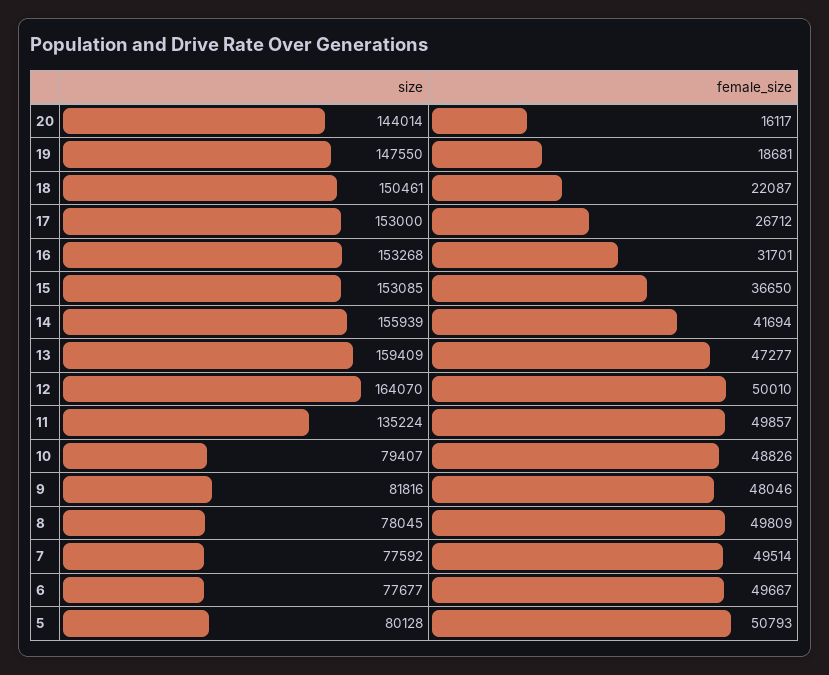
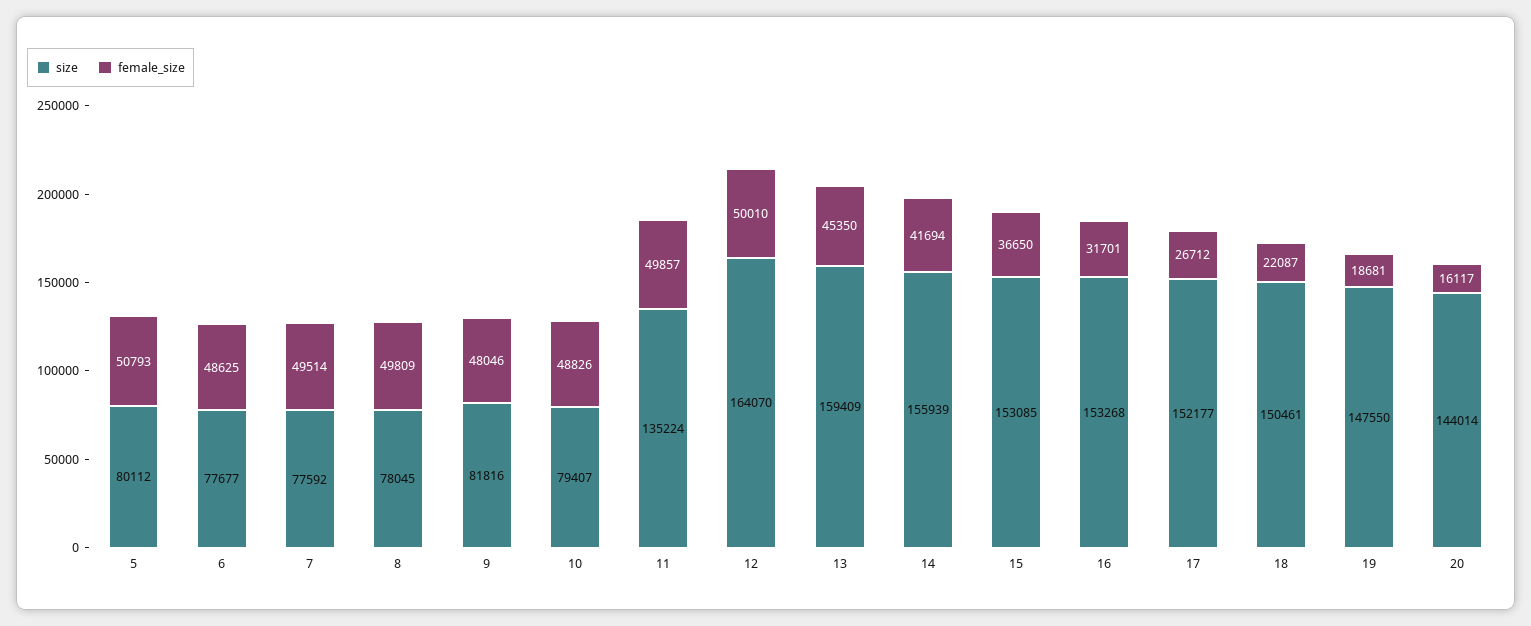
  {
    "size": {
      "20": 144014,
      "19": 147550,
      "18": 150461,
-     "17": 153000,
+     "17": 152177,
      "16": 153268,
      "15": 153085,
      "14": 155939,
      "13": 159409,
      "12": 164070,
      "11": 135224,
      "10": 79407,
      "9": 81816,
      "8": 78045,
      "7": 77592,
      "6": 77677,
-     "5": 80128
+     "5": 80112
    },
    "female_size": {
      "20": 16117,
      "19": 18681,
      "18": 22087,
      "17": 26712,
      "16": 31701,
      "15": 36650,
      "14": 41694,
-     "13": 47277,
+     "13": 45350,
      "12": 50010,
      "11": 49857,
      "10": 48826,
      "9": 48046,
      "8": 49809,
      "7": 49514,
-     "6": 49667,
+     "6": 48625,
      "5": 50793
    }
  }

